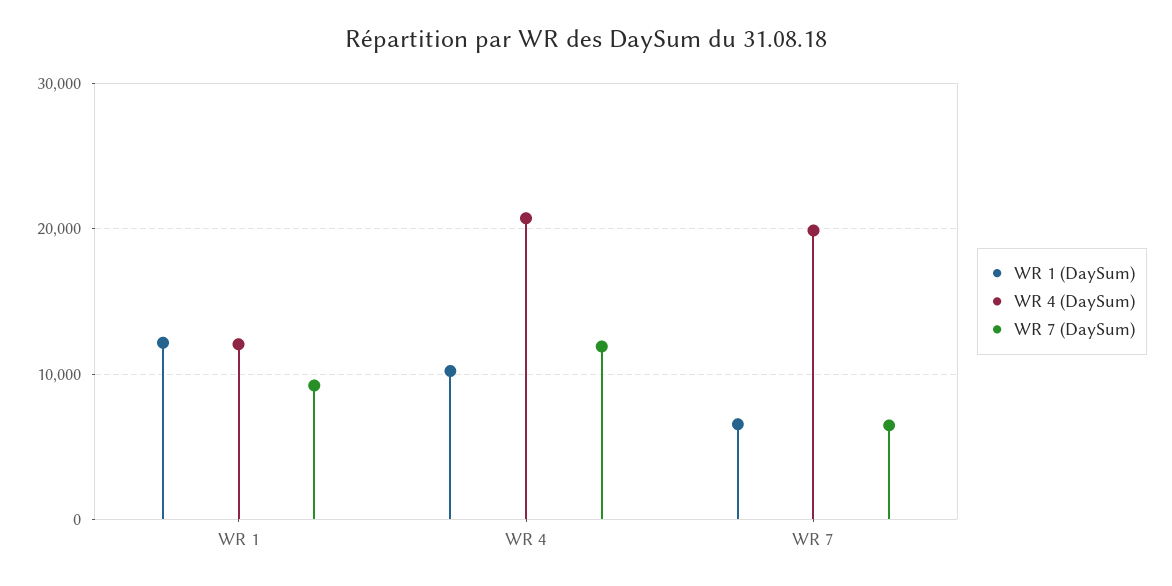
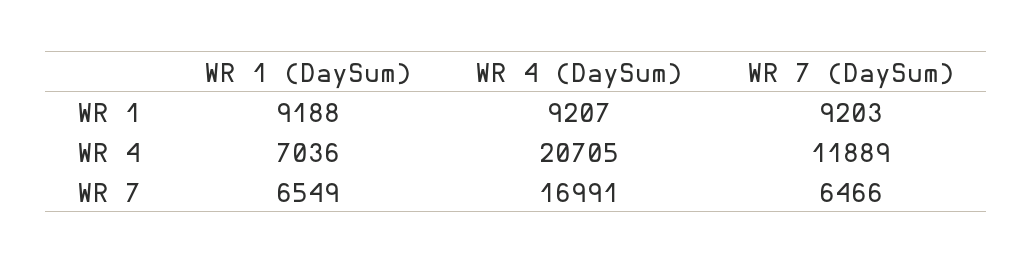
  {
    "WR 1 (DaySum)": {
-     "WR 1": 12000,
+     "WR 1": 9188,
-     "WR 4": 10000,
+     "WR 4": 7036,
      "WR 7": 6549
    },
    "WR 4 (DaySum)": {
-     "WR 1": 12000,
+     "WR 1": 9207,
      "WR 4": 20705,
-     "WR 7": 20000
+     "WR 7": 16991
    },
    "WR 7 (DaySum)": {
      "WR 1": 9203,
      "WR 4": 11889,
      "WR 7": 6466
    }
  }

